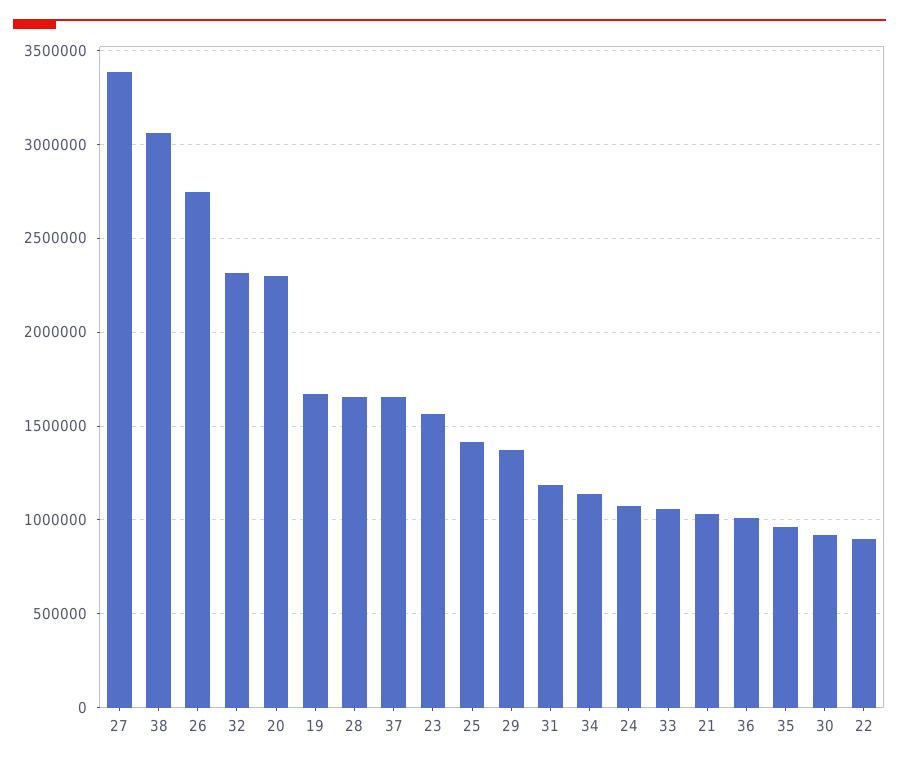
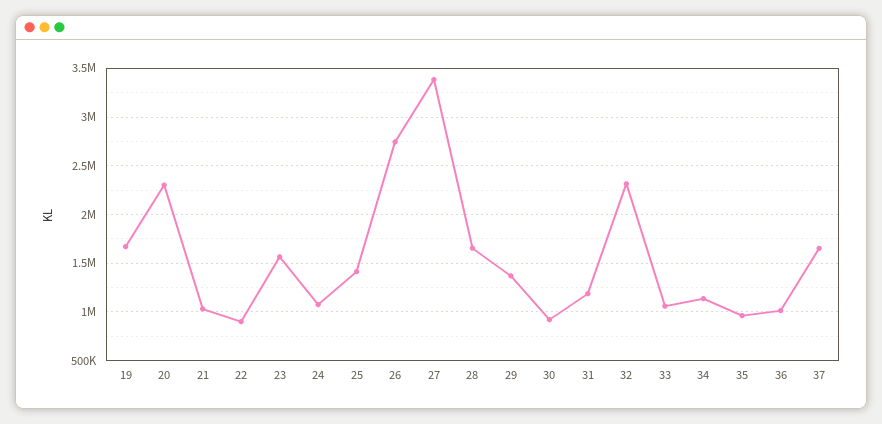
  {
    "27": 3400000,
-   "38": 3050000,
    "26": 2750000,
    "32": 2300000,
    "20": 2300000,
    "19": 1650000,
    "28": 1650000,
    "37": 1650000,
    "23": 1550000,
    "25": 1400000,
    "29": 1350000,
    "31": 1200000,
    "34": 1150000,
    "24": 1100000,
    "33": 1050000,
    "21": 1050000,
    "36": 1000000,
    "35": 950000,
    "30": 900000,
    "22": 900000
  }

